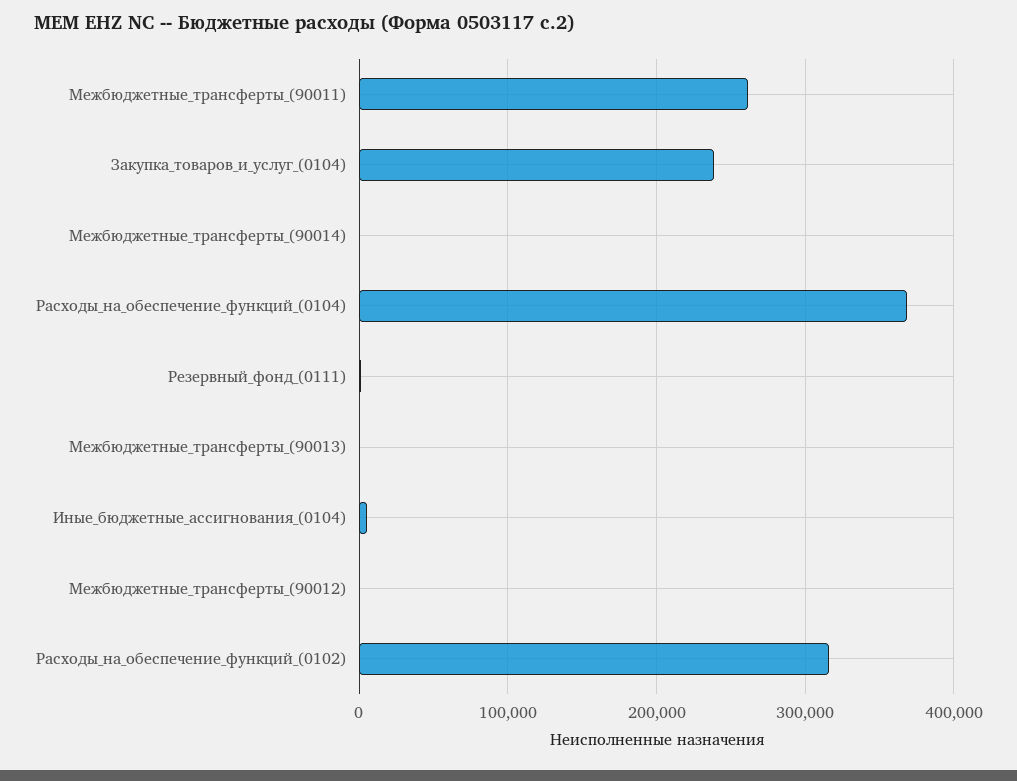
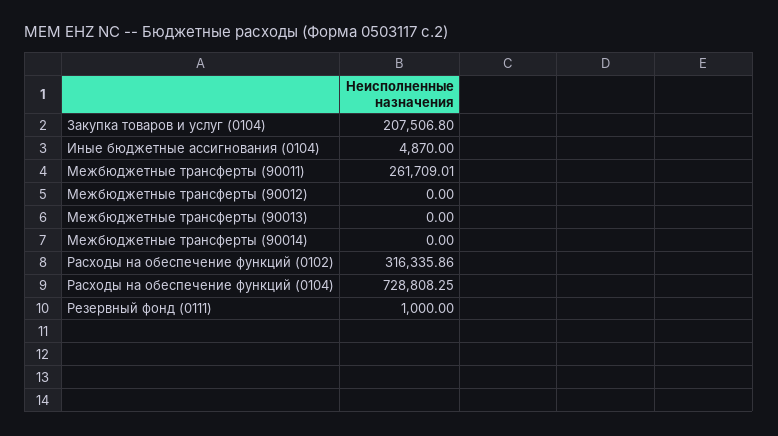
  {
    "Межбюджетные_трансферты_(90011)": 261709.01,
-   "Закупка_товаров_и_услуг_(0104)": 240000,
+   "Закупка_товаров_и_услуг_(0104)": 207506.8,
    "Межбюджетные_трансферты_(90014)": 0,
-   "Расходы_на_обеспечение_функций_(0104)": 370000,
+   "Расходы_на_обеспечение_функций_(0104)": 728808.25,
    "Резервный_фонд_(0111)": 1000,
    "Межбюджетные_трансферты_(90013)": 0,
    "Иные_бюджетные_ассигнования_(0104)": 4870,
    "Межбюджетные_трансферты_(90012)": 0,
    "Расходы_на_обеспечение_функций_(0102)": 316335.86
  }

